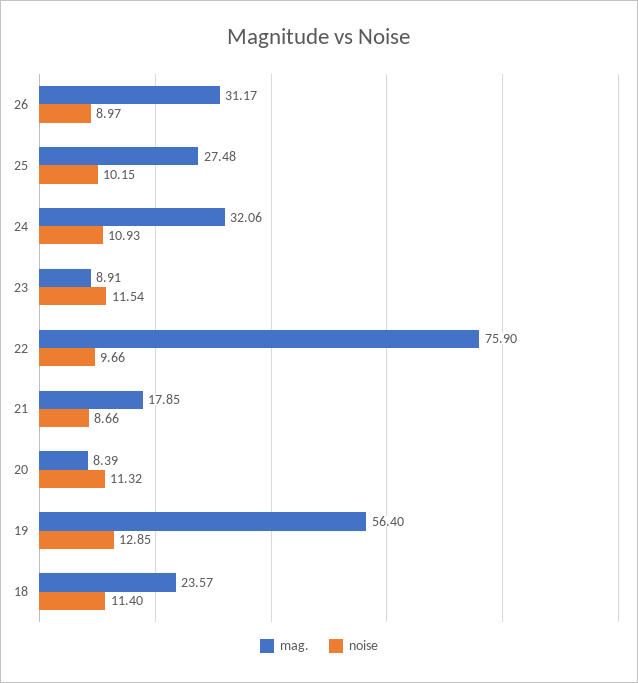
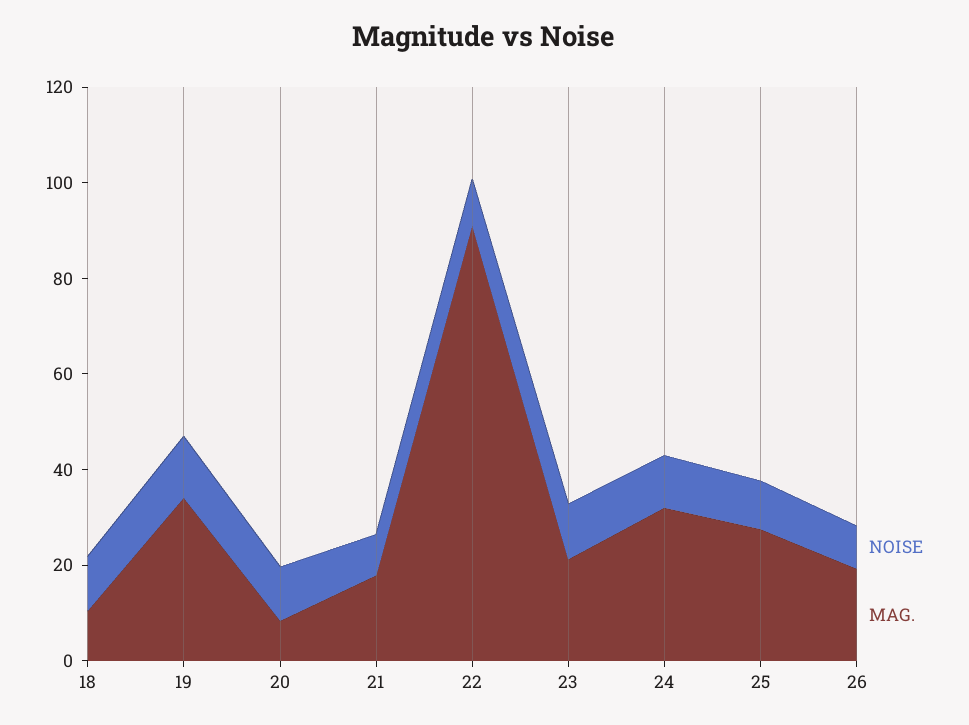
  {
    "mag.": {
-     "26": 31.17,
+     "26": 20,
      "25": 27.48,
      "24": 32.06,
-     "23": 8.91,
+     "23": 20,
-     "22": 75.9,
+     "22": 90,
      "21": 17.85,
      "20": 8.39,
-     "19": 56.4,
+     "19": 35,
-     "18": 23.57
+     "18": 10
    },
    "noise": {
      "26": 8.97,
      "25": 10.15,
      "24": 10.93,
      "23": 11.54,
      "22": 9.66,
      "21": 8.66,
      "20": 11.32,
      "19": 12.85,
      "18": 11.4
    }
  }

